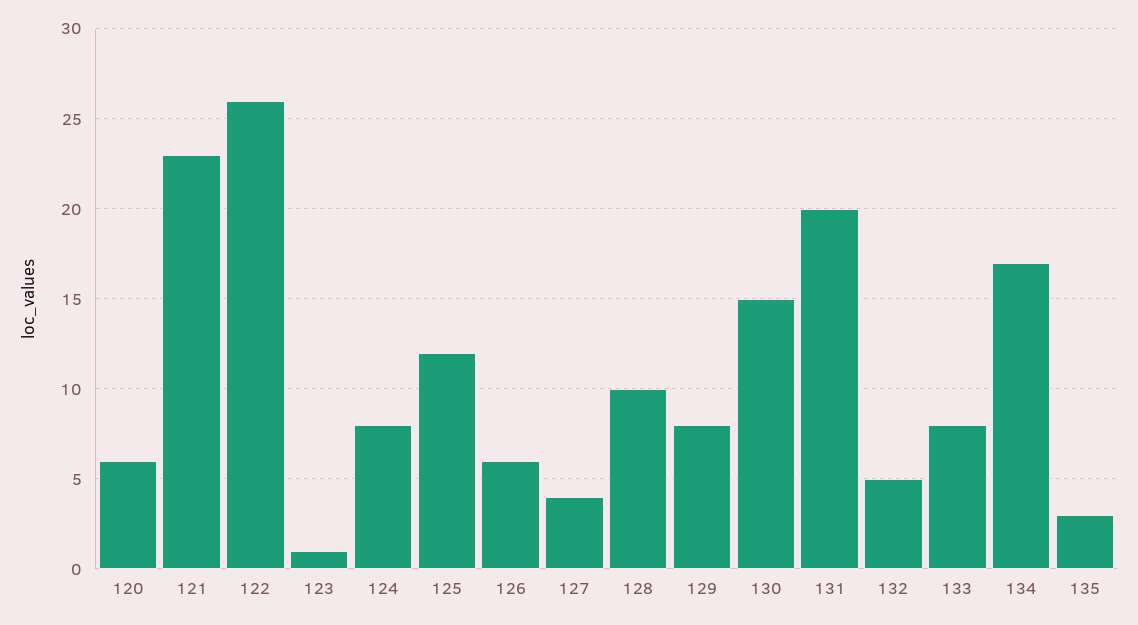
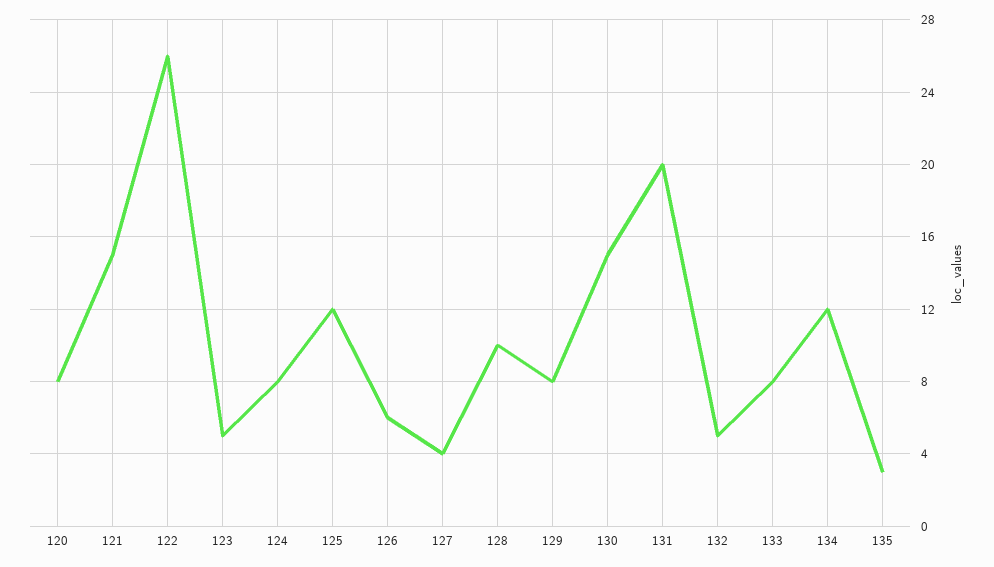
  {
-   "120": 6,
+   "120": 8,
-   "121": 23,
+   "121": 15,
    "122": 26,
-   "123": 1,
+   "123": 5,
    "124": 8,
    "125": 12,
    "126": 6,
    "127": 4,
    "128": 10,
    "129": 8,
    "130": 15,
    "131": 20,
    "132": 5,
    "133": 8,
-   "134": 17,
+   "134": 12,
    "135": 3
  }

